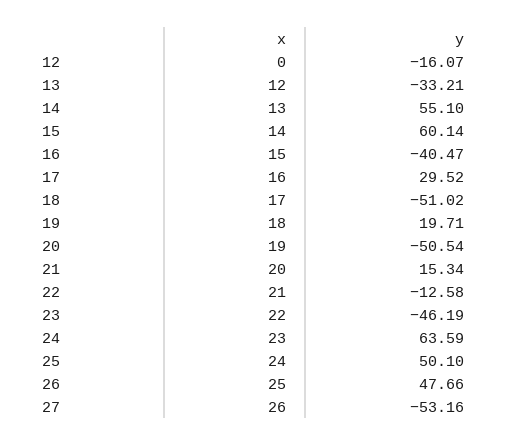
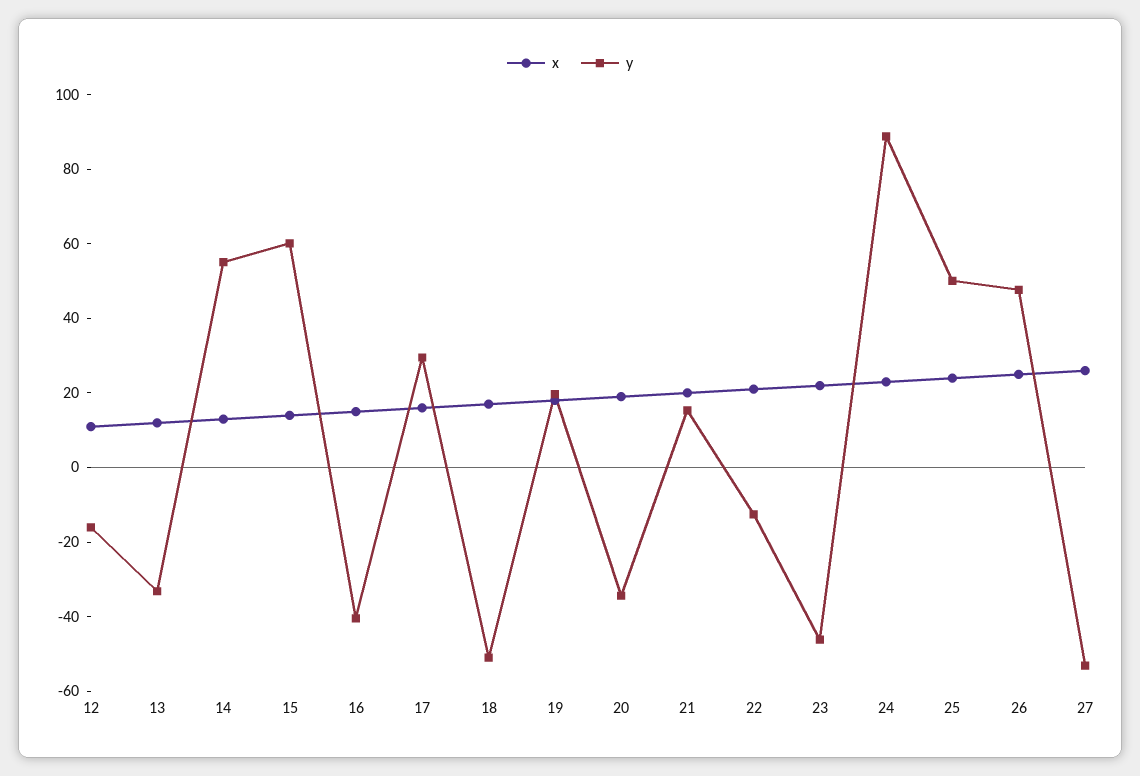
  {
    "x": {
-     "12": 0,
+     "12": 10,
      "13": 12,
      "14": 13,
      "15": 14,
      "16": 15,
      "17": 16,
      "18": 17,
      "19": 18,
      "20": 19,
      "21": 20,
      "22": 21,
      "23": 22,
      "24": 23,
      "25": 24,
      "26": 25,
      "27": 26
    },
    "y": {
      "12": -16.07,
      "13": -33.21,
      "14": 55.1,
      "15": 60.14,
      "16": -40.47,
      "17": 29.52,
      "18": -51.02,
      "19": 19.71,
-     "20": -50.54,
+     "20": -35,
      "21": 15.34,
      "22": -12.58,
      "23": -46.19,
-     "24": 63.59,
+     "24": 90,
      "25": 50.1,
      "26": 47.66,
      "27": -53.16
    }
  }

